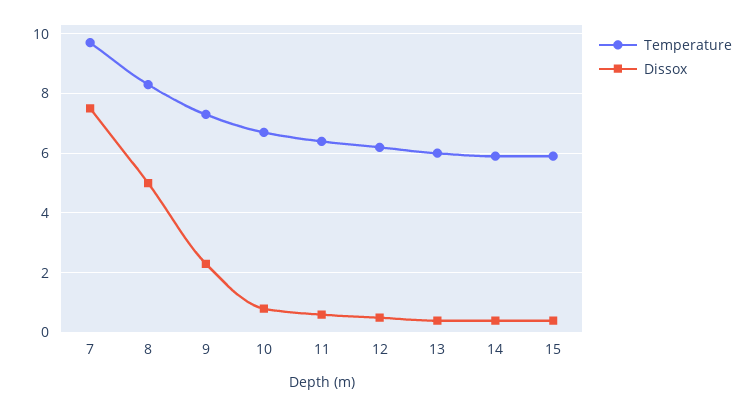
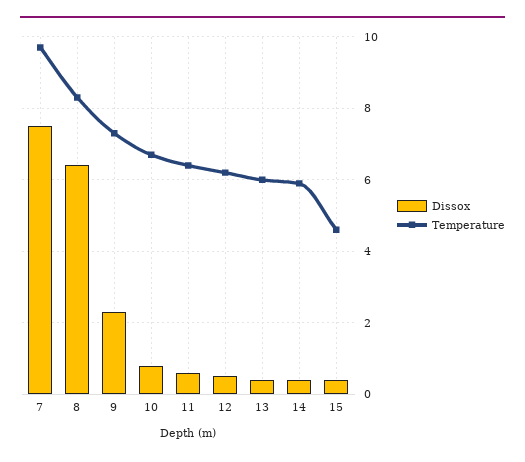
  {
    "Temperature": {
      "7": 9.5,
      "8": 8.5,
      "9": 7.5,
      "10": 6.5,
      "11": 6.5,
      "12": 6,
      "13": 6,
      "14": 6,
-     "15": 6
+     "15": 4.5
    },
    "Dissox": {
      "7": 7.5,
-     "8": 5,
+     "8": 6.5,
      "9": 2.5,
      "10": 1,
      "11": 0.5,
      "12": 0.5,
      "13": 0.5,
      "14": 0.5,
      "15": 0.5
    }
  }

